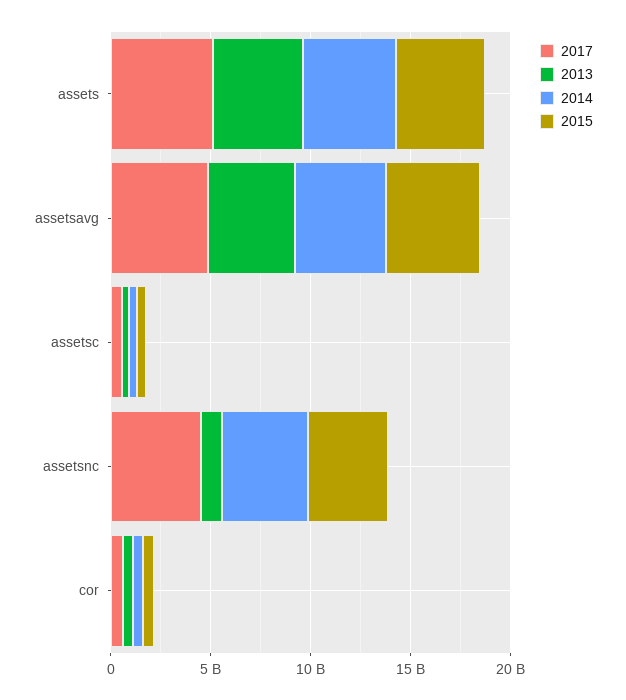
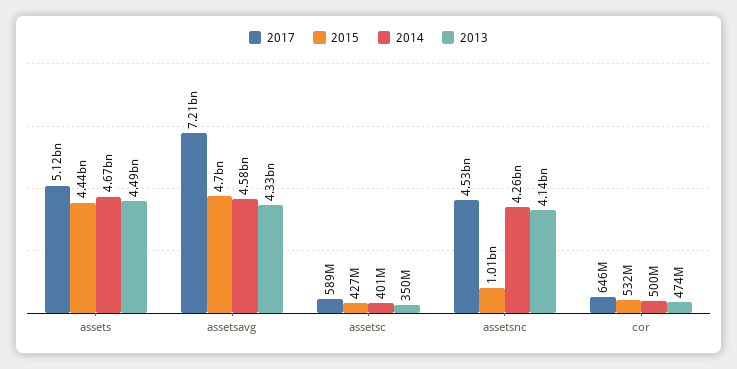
  {
    "2017": {
      "assets": 5120000000,
-     "assetsavg": 5000000000,
+     "assetsavg": 7210000000,
      "assetsc": 589000000,
      "assetsnc": 4530000000,
      "cor": 646000000
    },
    "2013": {
      "assets": 4490000000,
      "assetsavg": 4330000000,
      "assetsc": 350000000,
-     "assetsnc": 1000000000,
+     "assetsnc": 4140000000,
      "cor": 474000000
    },
    "2014": {
      "assets": 4670000000,
      "assetsavg": 4580000000,
      "assetsc": 401000000,
      "assetsnc": 4260000000,
      "cor": 500000000
    },
    "2015": {
      "assets": 4440000000,
      "assetsavg": 4700000000,
      "assetsc": 427000000,
-     "assetsnc": 4000000000,
+     "assetsnc": 1010000000,
      "cor": 532000000
    }
  }

